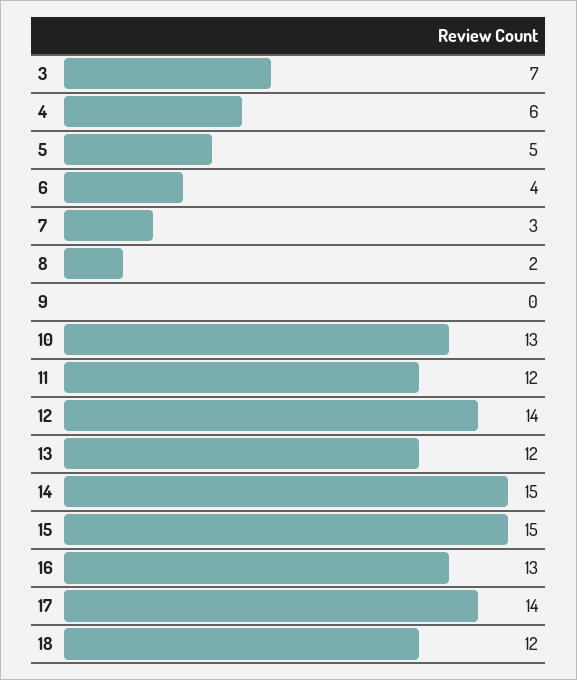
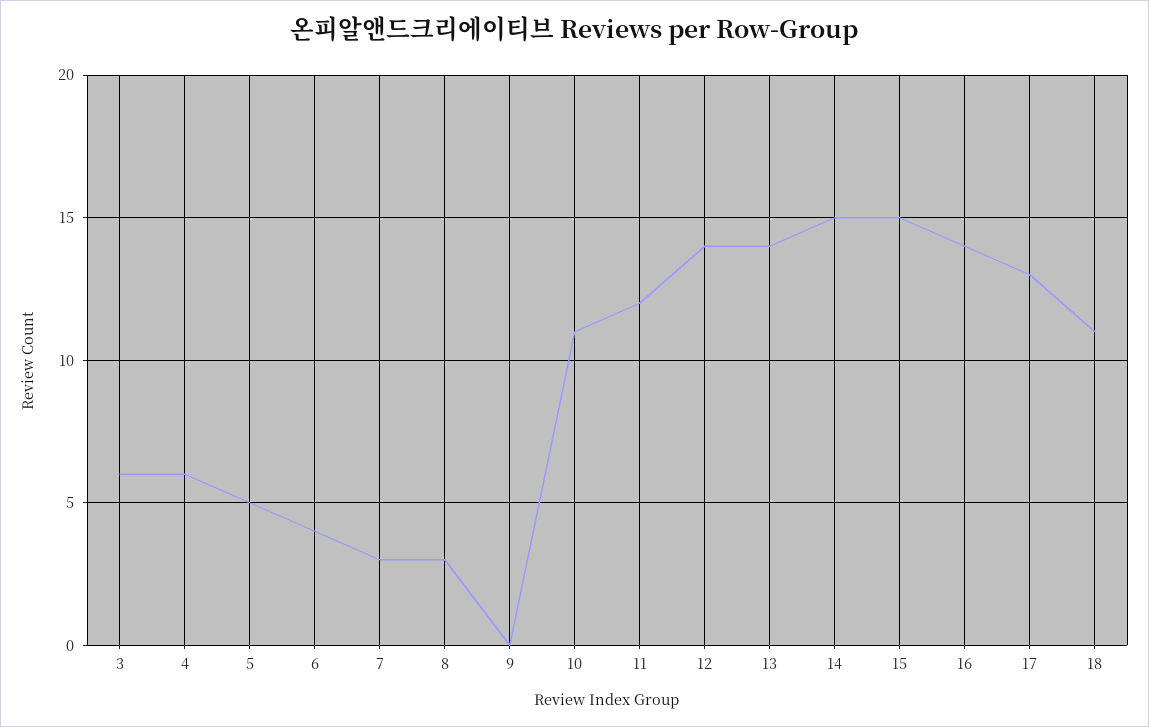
  {
-   "3": 7,
+   "3": 6,
    "4": 6,
    "5": 5,
    "6": 4,
    "7": 3,
-   "8": 2,
+   "8": 3,
    "9": 0,
-   "10": 13,
+   "10": 11,
    "11": 12,
    "12": 14,
-   "13": 12,
+   "13": 14,
    "14": 15,
    "15": 15,
-   "16": 13,
+   "16": 14,
-   "17": 14,
+   "17": 13,
-   "18": 12
+   "18": 11
  }

